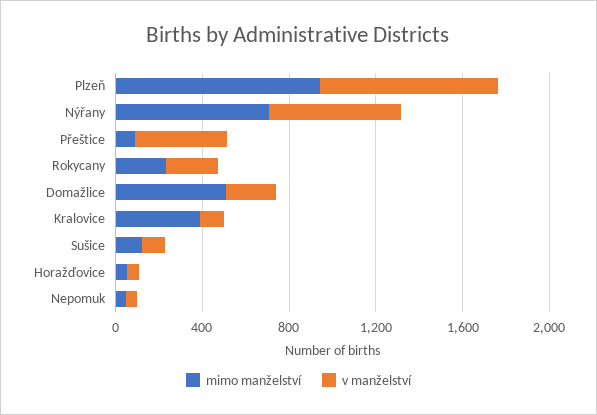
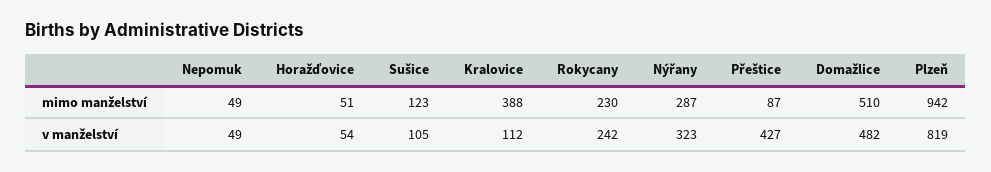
  {
    "mimo manželství": {
      "Plzeň": 942,
-     "Nýřany": 700,
+     "Nýřany": 287,
      "Přeštice": 87,
      "Rokycany": 230,
      "Domažlice": 510,
      "Kralovice": 388,
      "Sušice": 123,
      "Horažďovice": 51,
      "Nepomuk": 49
    },
    "v manželství": {
      "Plzeň": 819,
-     "Nýřany": 600,
+     "Nýřany": 323,
      "Přeštice": 427,
      "Rokycany": 242,
-     "Domažlice": 200,
+     "Domažlice": 482,
      "Kralovice": 112,
      "Sušice": 105,
      "Horažďovice": 54,
      "Nepomuk": 49
    }
  }

